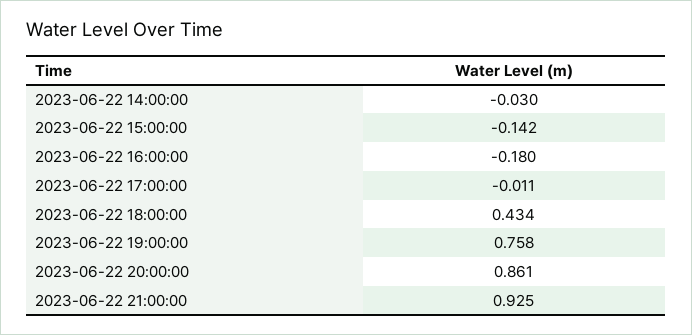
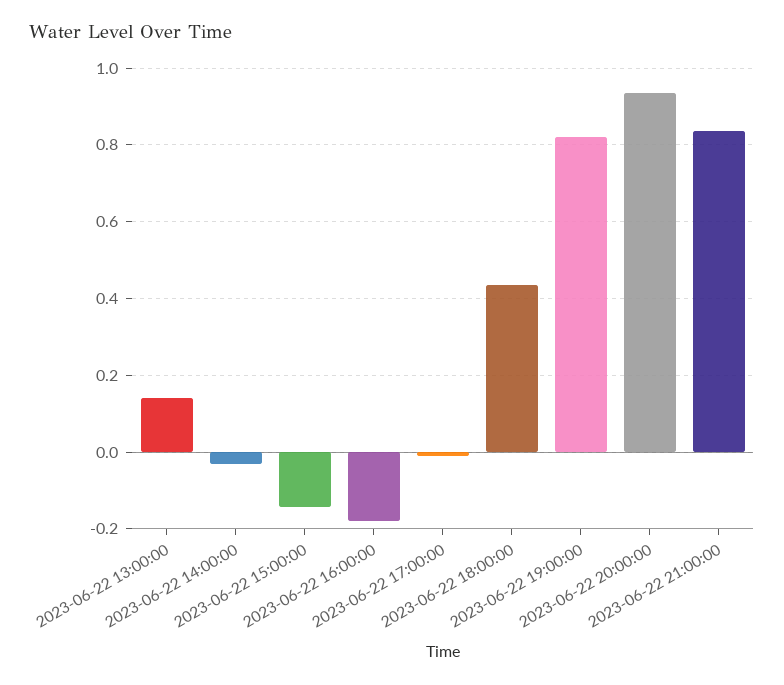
  {
    "2023-06-22 14:00:00": -0.03,
    "2023-06-22 15:00:00": -0.142,
    "2023-06-22 16:00:00": -0.18,
    "2023-06-22 17:00:00": -0.011,
    "2023-06-22 18:00:00": 0.434,
-   "2023-06-22 19:00:00": 0.758,
+   "2023-06-22 19:00:00": 0.82,
-   "2023-06-22 20:00:00": 0.861,
+   "2023-06-22 20:00:00": 0.94,
-   "2023-06-22 21:00:00": 0.925
+   "2023-06-22 21:00:00": 0.84,
+   "2023-06-22 13:00:00": 0.14
  }

